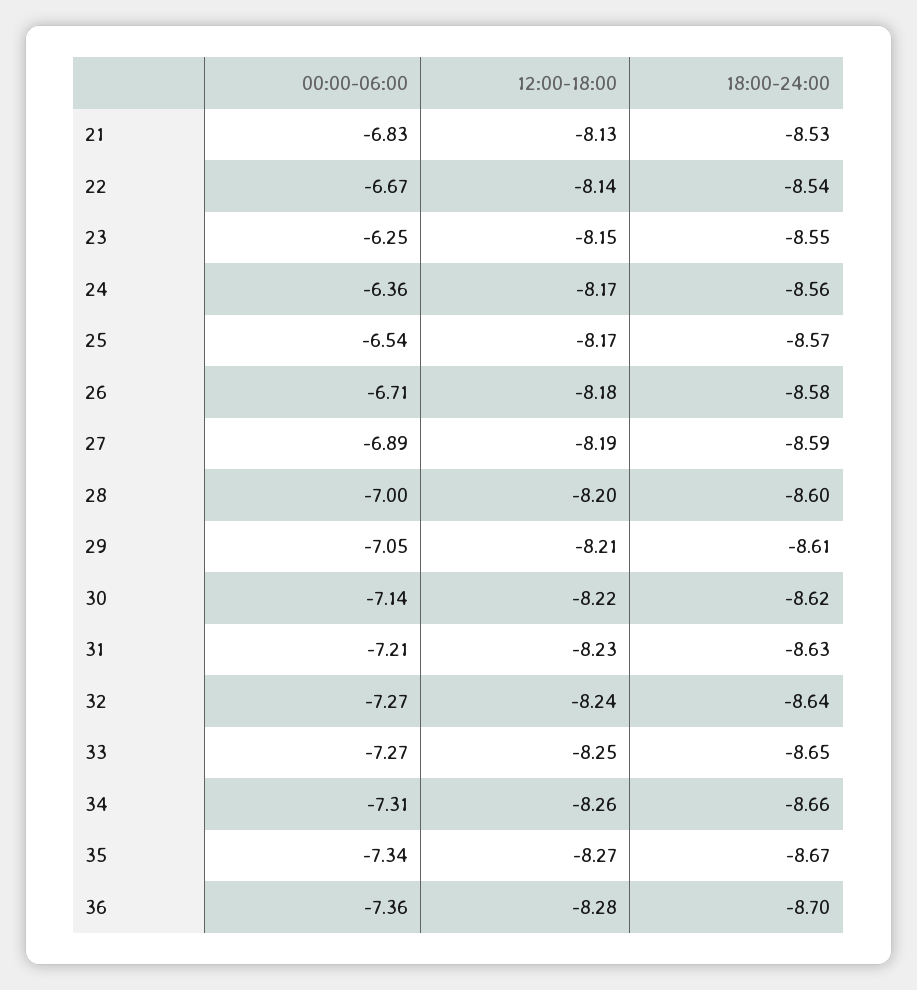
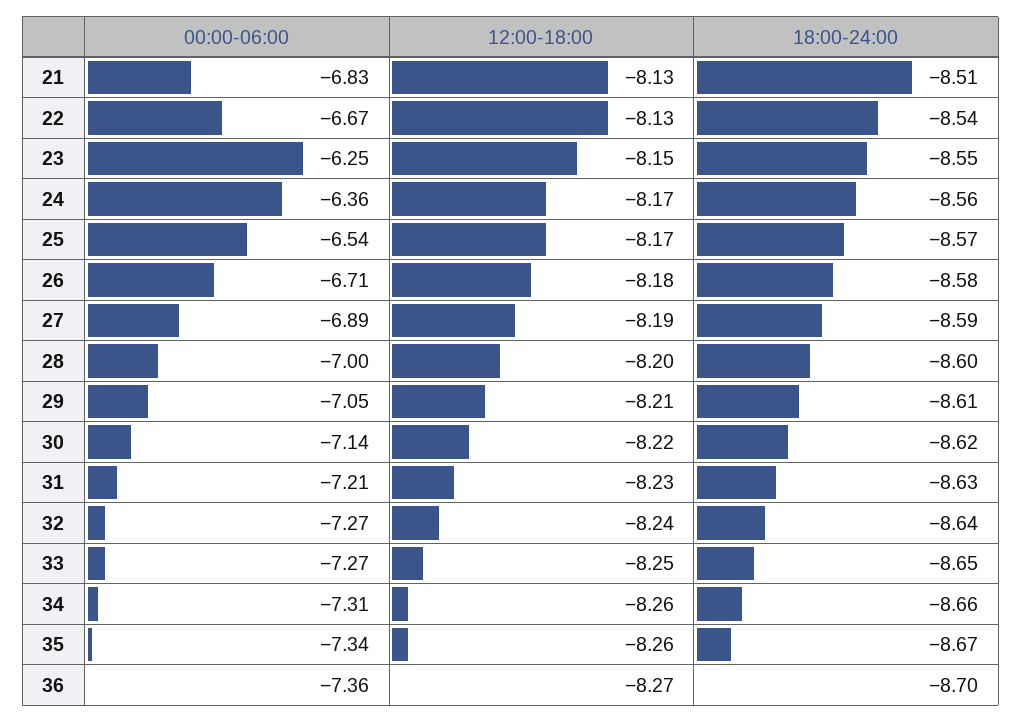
  {
    "00:00-06:00": {
      "21": -6.83,
      "22": -6.67,
      "23": -6.25,
      "24": -6.36,
      "25": -6.54,
      "26": -6.71,
      "27": -6.89,
      "28": -7,
      "29": -7.05,
      "30": -7.14,
      "31": -7.21,
      "32": -7.27,
      "33": -7.27,
      "34": -7.31,
      "35": -7.34,
      "36": -7.36
    },
    "12:00-18:00": {
      "21": -8.13,
-     "22": -8.14,
+     "22": -8.13,
      "23": -8.15,
      "24": -8.17,
      "25": -8.17,
      "26": -8.18,
      "27": -8.19,
      "28": -8.2,
      "29": -8.21,
      "30": -8.22,
      "31": -8.23,
      "32": -8.24,
      "33": -8.25,
      "34": -8.26,
-     "35": -8.27,
+     "35": -8.26,
-     "36": -8.28
+     "36": -8.27
    },
    "18:00-24:00": {
-     "21": -8.53,
+     "21": -8.51,
      "22": -8.54,
      "23": -8.55,
      "24": -8.56,
      "25": -8.57,
      "26": -8.58,
      "27": -8.59,
      "28": -8.6,
      "29": -8.61,
      "30": -8.62,
      "31": -8.63,
      "32": -8.64,
      "33": -8.65,
      "34": -8.66,
      "35": -8.67,
      "36": -8.7
    }
  }

